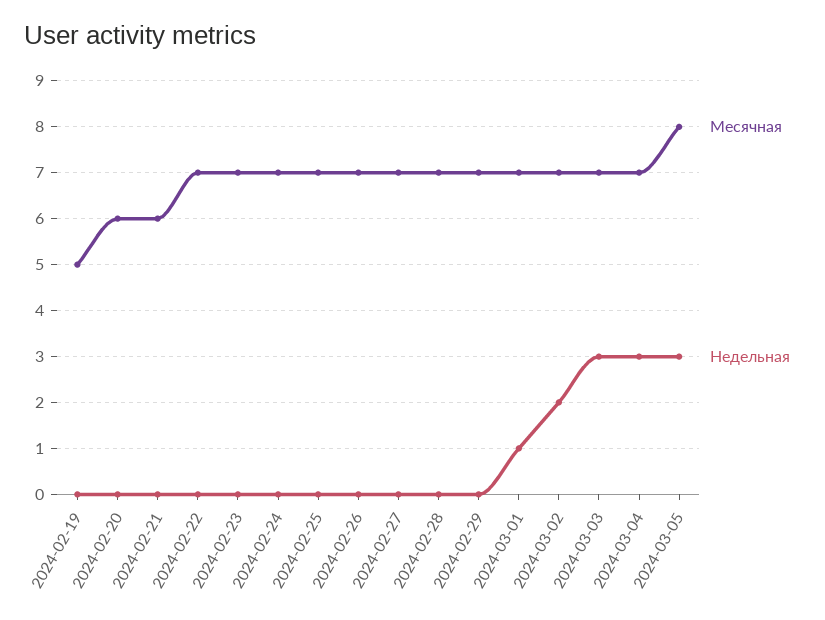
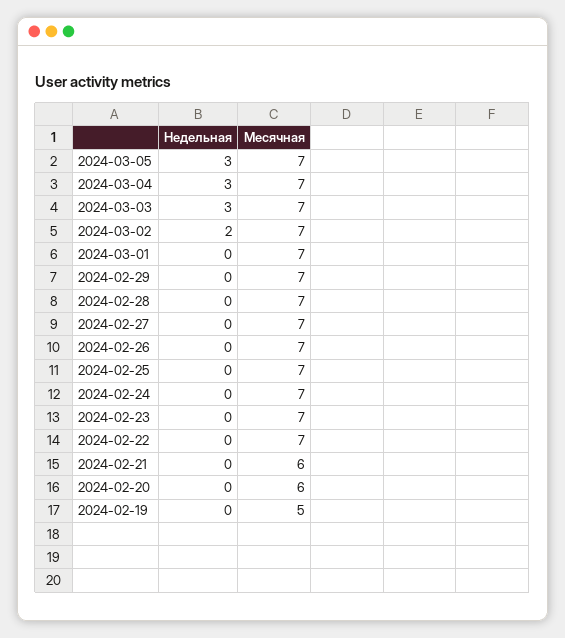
  {
    "Месячная": {
      "2024-02-19": 5,
      "2024-02-20": 6,
      "2024-02-21": 6,
      "2024-02-22": 7,
      "2024-02-23": 7,
      "2024-02-24": 7,
      "2024-02-25": 7,
      "2024-02-26": 7,
      "2024-02-27": 7,
      "2024-02-28": 7,
      "2024-02-29": 7,
      "2024-03-01": 7,
      "2024-03-02": 7,
      "2024-03-03": 7,
      "2024-03-04": 7,
-     "2024-03-05": 8
+     "2024-03-05": 7
    },
    "Недельная": {
      "2024-02-19": 0,
      "2024-02-20": 0,
      "2024-02-21": 0,
      "2024-02-22": 0,
      "2024-02-23": 0,
      "2024-02-24": 0,
      "2024-02-25": 0,
      "2024-02-26": 0,
      "2024-02-27": 0,
      "2024-02-28": 0,
      "2024-02-29": 0,
-     "2024-03-01": 1,
+     "2024-03-01": 0,
      "2024-03-02": 2,
      "2024-03-03": 3,
      "2024-03-04": 3,
      "2024-03-05": 3
    }
  }

